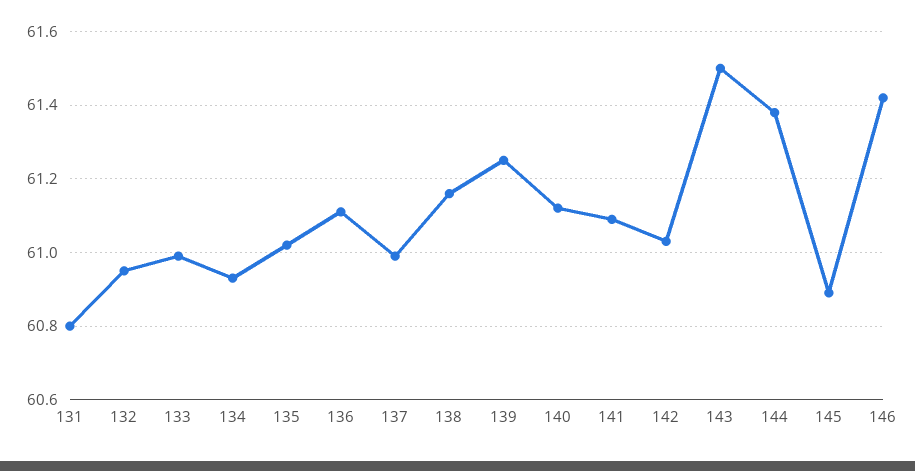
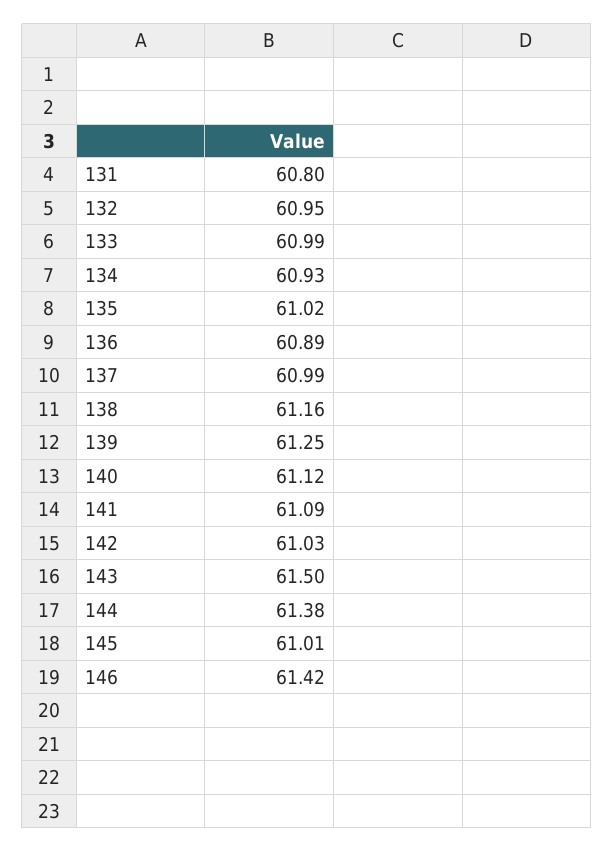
  {
    "131": 60.8,
    "132": 60.95,
    "133": 60.99,
    "134": 60.93,
    "135": 61.02,
-   "136": 61.1,
+   "136": 60.89,
    "137": 60.99,
    "138": 61.16,
    "139": 61.25,
    "140": 61.12,
    "141": 61.09,
    "142": 61.03,
    "143": 61.5,
    "144": 61.38,
-   "145": 60.9,
+   "145": 61.01,
    "146": 61.42
  }

